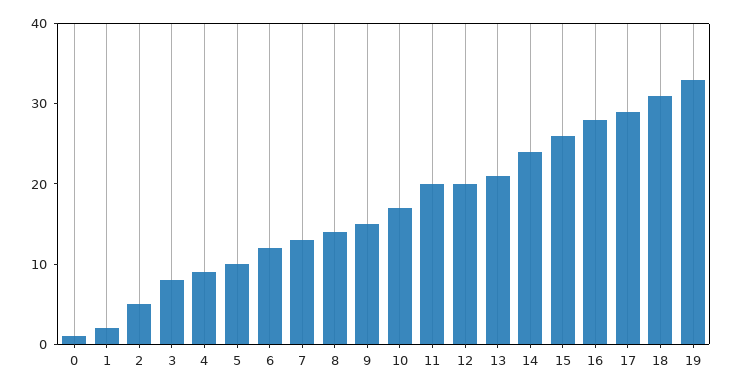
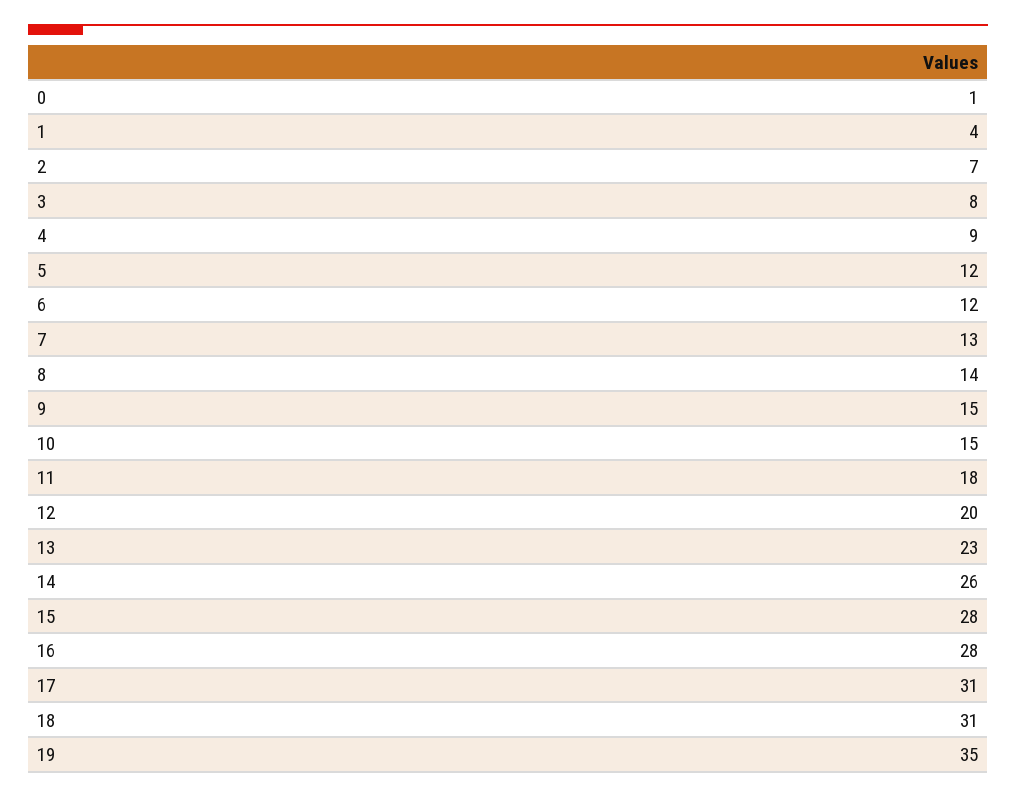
  {
    "0": 1,
-   "1": 2,
+   "1": 4,
-   "2": 5,
+   "2": 7,
    "3": 8,
    "4": 9,
-   "5": 10,
+   "5": 12,
    "6": 12,
    "7": 13,
    "8": 14,
    "9": 15,
-   "10": 17,
+   "10": 15,
-   "11": 20,
+   "11": 18,
    "12": 20,
-   "13": 21,
+   "13": 23,
-   "14": 24,
+   "14": 26,
-   "15": 26,
+   "15": 28,
    "16": 28,
-   "17": 29,
+   "17": 31,
    "18": 31,
-   "19": 33
+   "19": 35
  }

